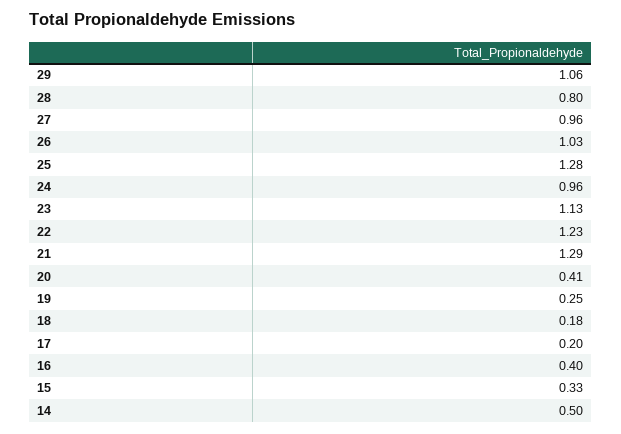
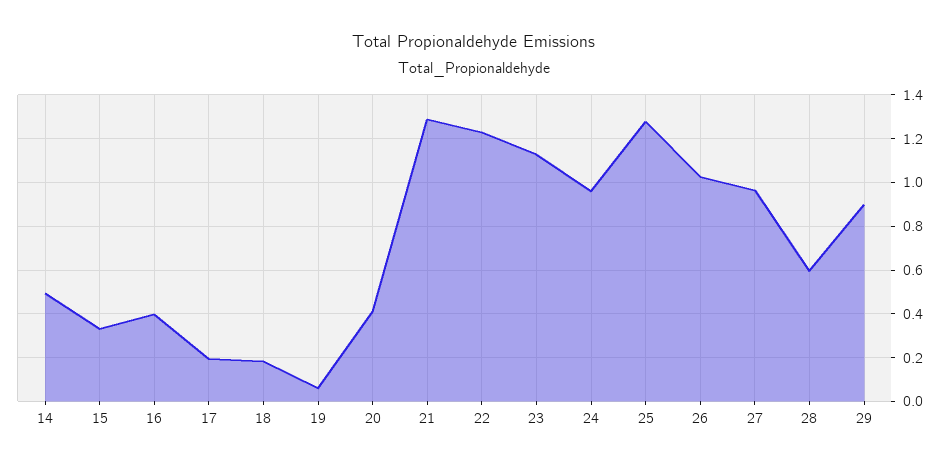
  {
-   "29": 1.06,
+   "29": 0.9,
-   "28": 0.8,
+   "28": 0.6,
    "27": 0.96,
    "26": 1.03,
    "25": 1.28,
    "24": 0.96,
    "23": 1.13,
    "22": 1.23,
    "21": 1.29,
    "20": 0.41,
-   "19": 0.25,
+   "19": 0.05,
    "18": 0.18,
    "17": 0.2,
    "16": 0.4,
    "15": 0.33,
    "14": 0.5
  }

